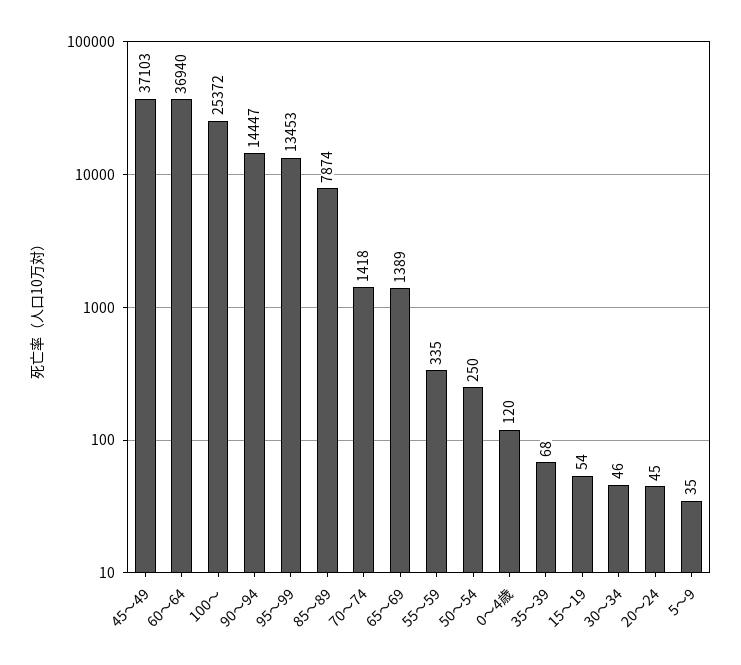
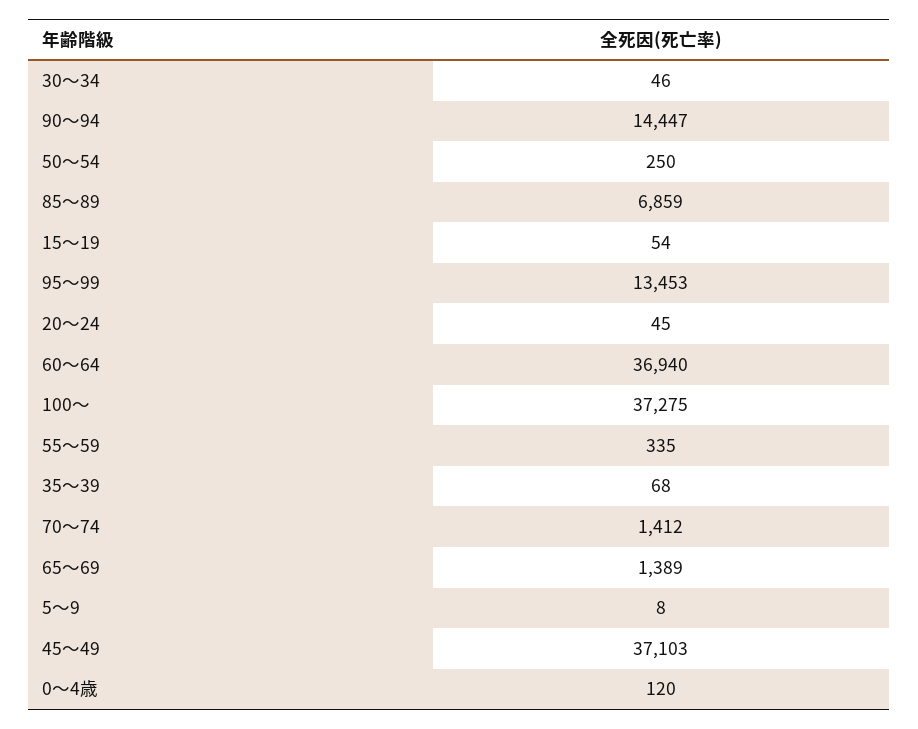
  {
    "45～49": 37103,
    "60～64": 36940,
-   "100～": 25372,
+   "100～": 37275,
    "90～94": 14447,
    "95～99": 13453,
-   "85～89": 7874,
+   "85～89": 6859,
-   "70～74": 1418,
+   "70～74": 1412,
    "65～69": 1389,
    "55～59": 335,
    "50～54": 250,
    "0～4歳": 120,
    "35～39": 68,
    "15～19": 54,
    "30～34": 46,
    "20～24": 45,
-   "5～9": 35
+   "5～9": 8
  }

